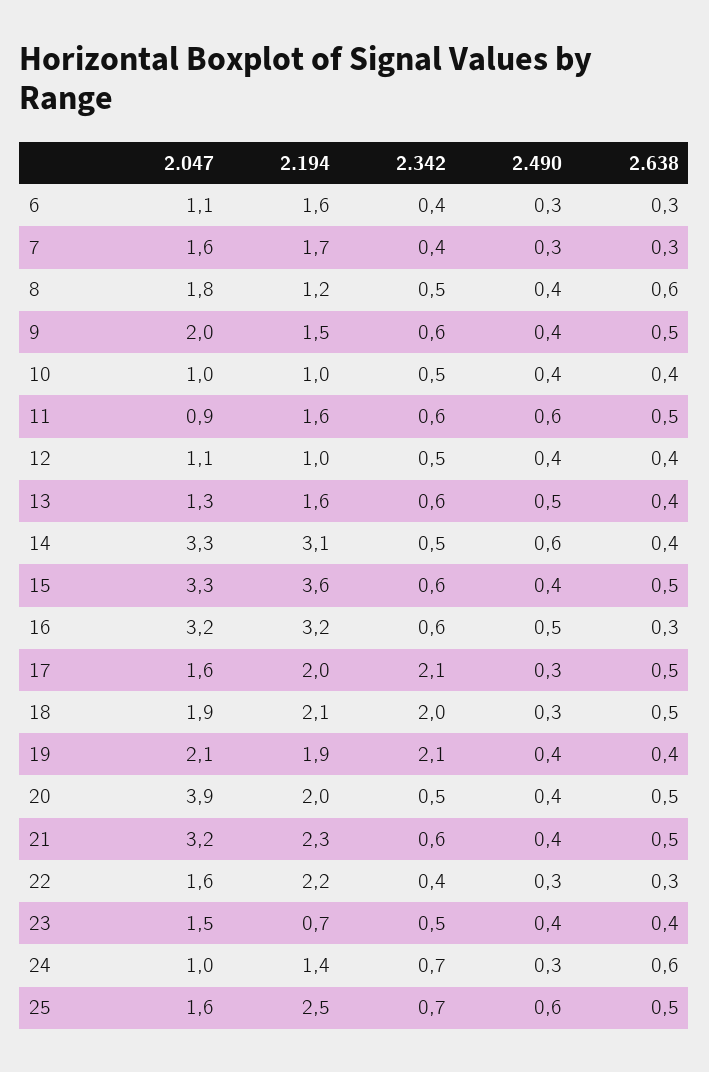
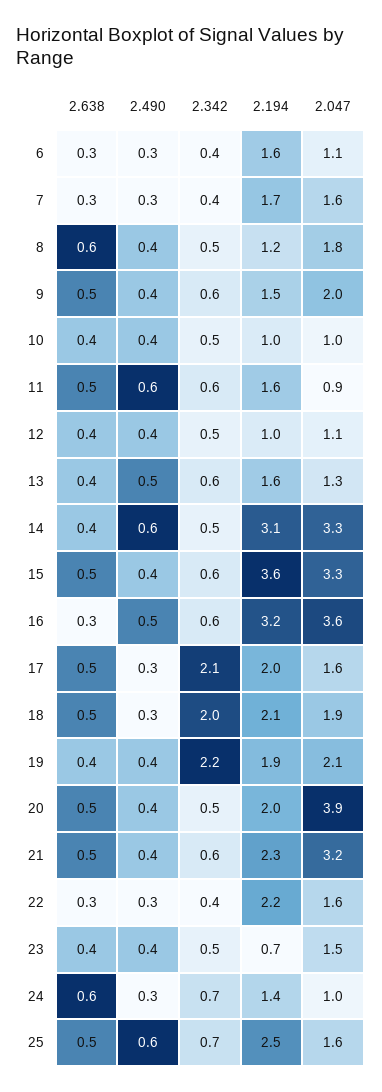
  {
    "2.047": {
      "6": 1.1,
      "7": 1.6,
      "8": 1.8,
      "9": 2,
      "10": 1,
      "11": 0.9,
      "12": 1.1,
      "13": 1.3,
      "14": 3.3,
      "15": 3.3,
-     "16": 3.2,
+     "16": 3.6,
      "17": 1.6,
      "18": 1.9,
      "19": 2.1,
      "20": 3.9,
      "21": 3.2,
      "22": 1.6,
      "23": 1.5,
      "24": 1,
      "25": 1.6
    },
    "2.194": {
      "6": 1.6,
      "7": 1.7,
      "8": 1.2,
      "9": 1.5,
      "10": 1,
      "11": 1.6,
      "12": 1,
      "13": 1.6,
      "14": 3.1,
      "15": 3.6,
      "16": 3.2,
      "17": 2,
      "18": 2.1,
      "19": 1.9,
      "20": 2,
      "21": 2.3,
      "22": 2.2,
      "23": 0.7,
      "24": 1.4,
      "25": 2.5
    },
    "2.342": {
      "6": 0.4,
      "7": 0.4,
      "8": 0.5,
      "9": 0.6,
      "10": 0.5,
      "11": 0.6,
      "12": 0.5,
      "13": 0.6,
      "14": 0.5,
      "15": 0.6,
      "16": 0.6,
      "17": 2.1,
      "18": 2,
-     "19": 2.1,
+     "19": 2.2,
      "20": 0.5,
      "21": 0.6,
      "22": 0.4,
      "23": 0.5,
      "24": 0.7,
      "25": 0.7
    },
    "2.490": {
      "6": 0.3,
      "7": 0.3,
      "8": 0.4,
      "9": 0.4,
      "10": 0.4,
      "11": 0.6,
      "12": 0.4,
      "13": 0.5,
      "14": 0.6,
      "15": 0.4,
      "16": 0.5,
      "17": 0.3,
      "18": 0.3,
      "19": 0.4,
      "20": 0.4,
      "21": 0.4,
      "22": 0.3,
      "23": 0.4,
      "24": 0.3,
      "25": 0.6
    },
    "2.638": {
      "6": 0.3,
      "7": 0.3,
      "8": 0.6,
      "9": 0.5,
      "10": 0.4,
      "11": 0.5,
      "12": 0.4,
      "13": 0.4,
      "14": 0.4,
      "15": 0.5,
      "16": 0.3,
      "17": 0.5,
      "18": 0.5,
      "19": 0.4,
      "20": 0.5,
      "21": 0.5,
      "22": 0.3,
      "23": 0.4,
      "24": 0.6,
      "25": 0.5
    }
  }

